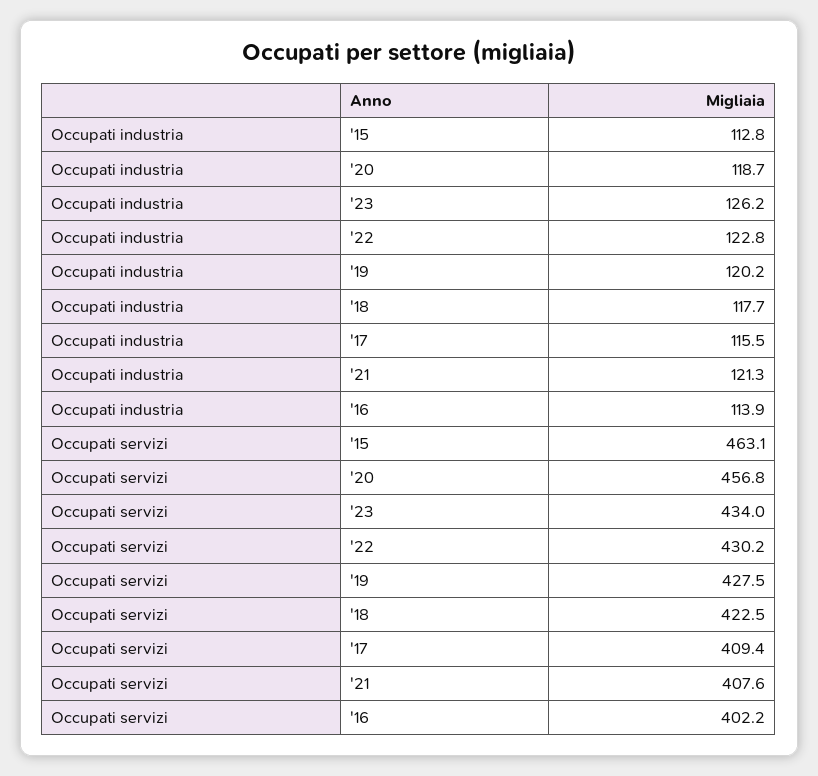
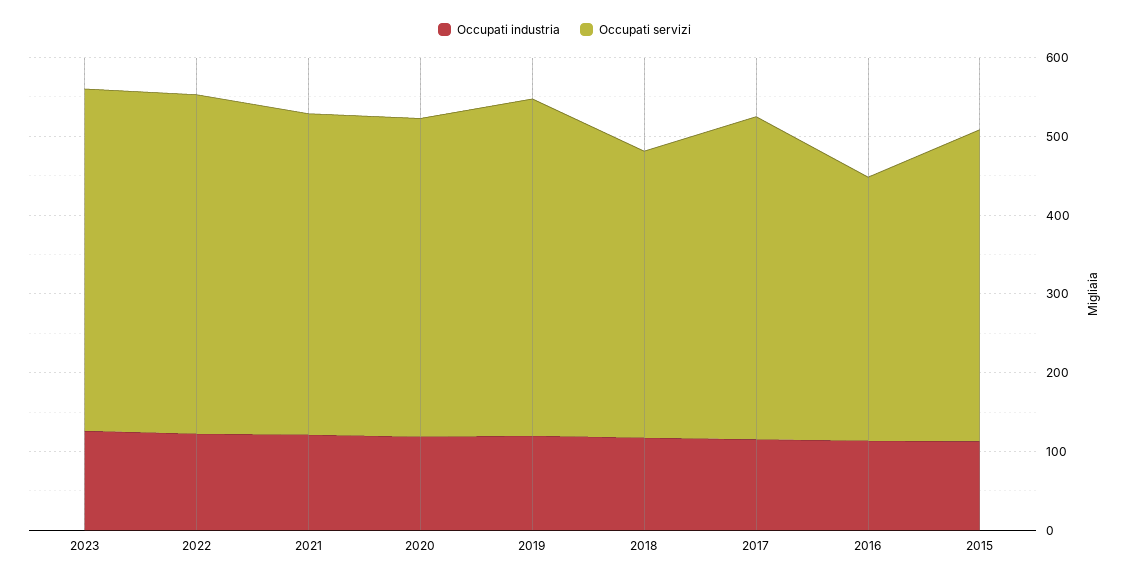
  {
    "Occupati industria": {
      "'15": 112.8,
      "'20": 118.7,
      "'23": 126.2,
      "'22": 122.8,
      "'19": 120.2,
      "'18": 117.7,
      "'17": 115.5,
      "'21": 121.3,
      "'16": 113.9
    },
    "Occupati servizi": {
-     "'15": 463.1,
+     "'15": 400,
-     "'20": 456.8,
+     "'20": 400,
      "'23": 434,
      "'22": 430.2,
      "'19": 427.5,
-     "'18": 422.5,
+     "'18": 360,
      "'17": 409.4,
      "'21": 407.6,
-     "'16": 402.2
+     "'16": 340
    }
  }

